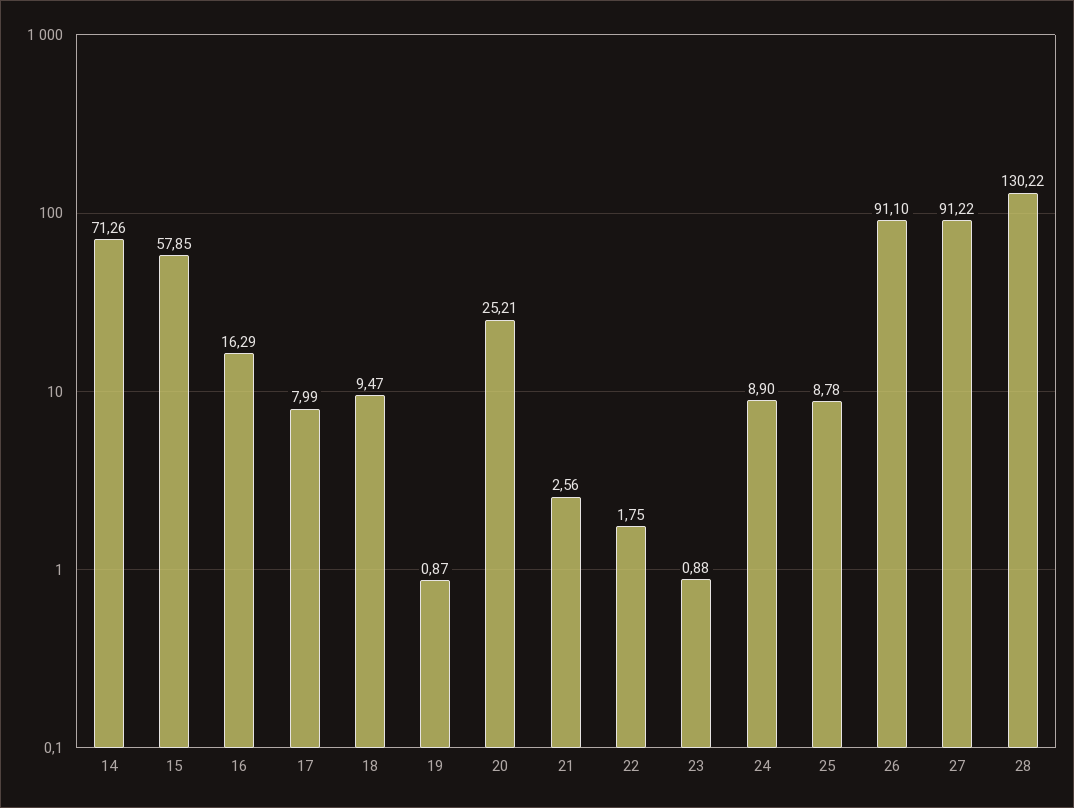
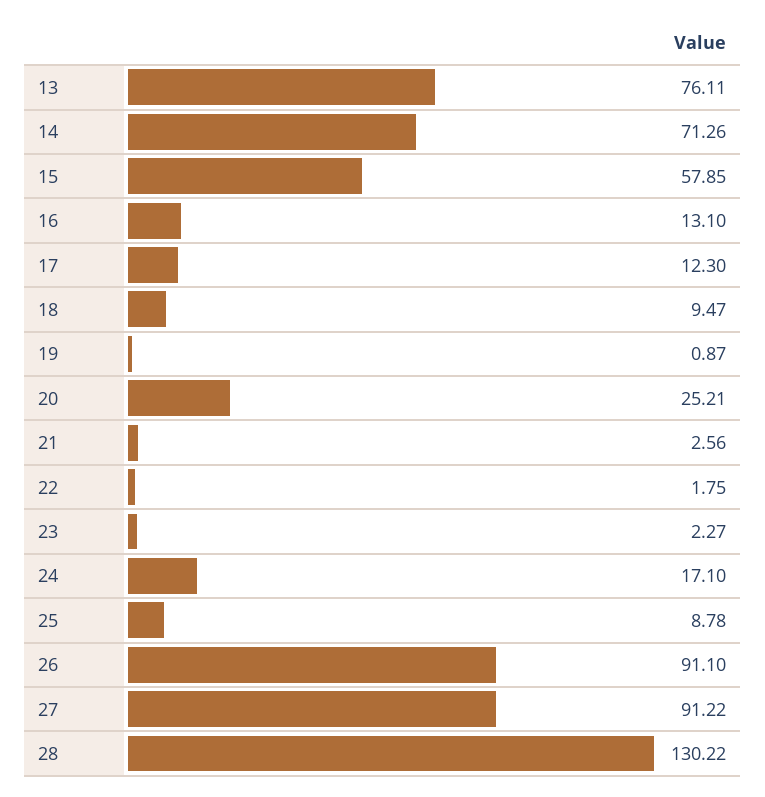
  {
    "14": 71.26,
    "15": 57.85,
-   "16": 16.29,
+   "16": 13.1,
-   "17": 7.99,
+   "17": 12.3,
    "18": 9.47,
    "19": 0.87,
    "20": 25.21,
    "21": 2.56,
    "22": 1.75,
-   "23": 0.88,
+   "23": 2.27,
-   "24": 8.9,
+   "24": 17.1,
    "25": 8.78,
    "26": 91.1,
    "27": 91.22,
-   "28": 130.22
+   "28": 130.22,
+   "13": 76.11
  }

